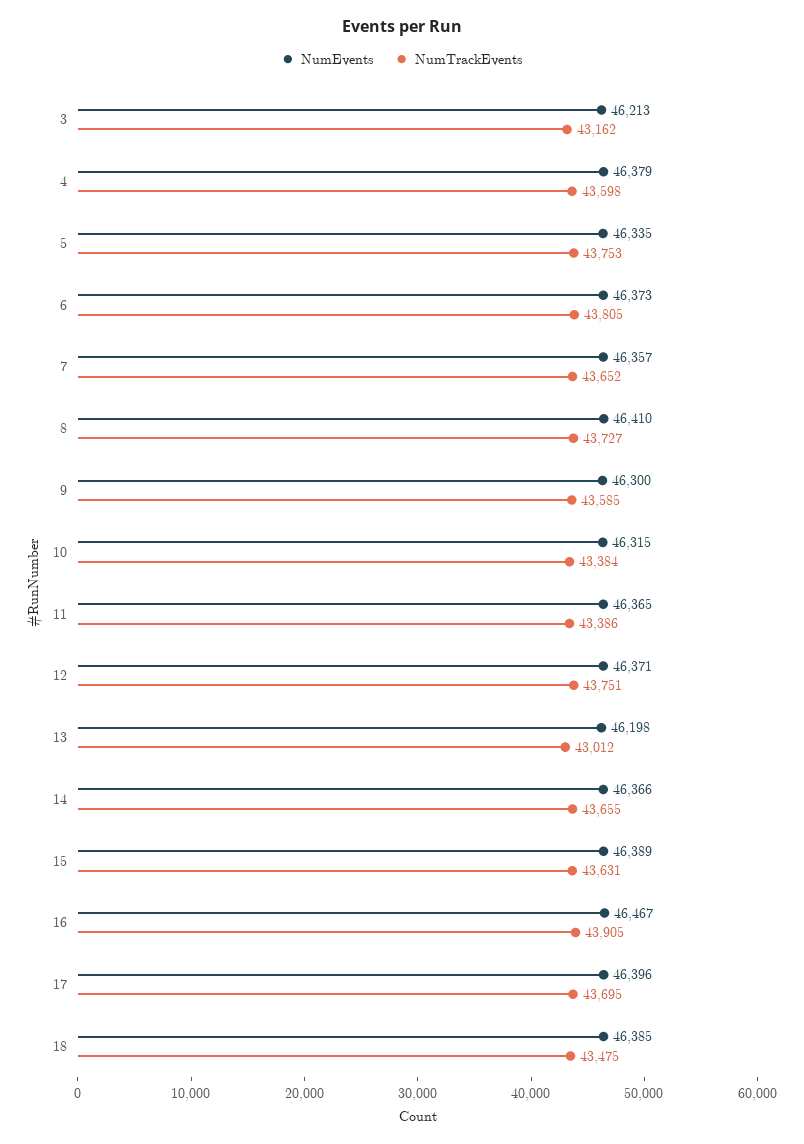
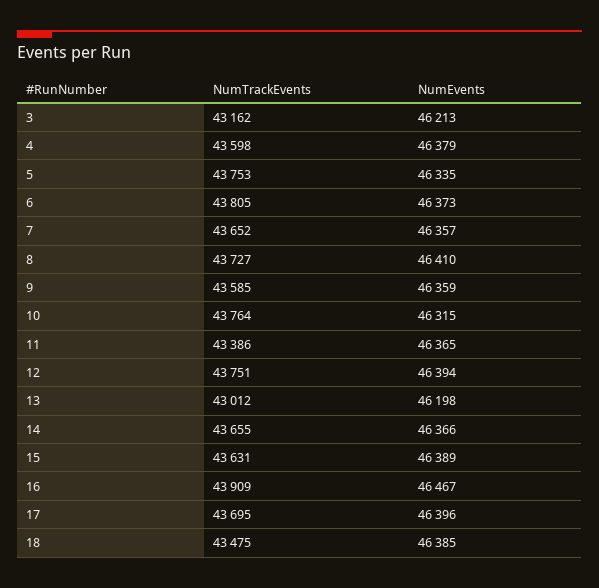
  {
    "NumEvents": {
      "3": 46213,
      "4": 46379,
      "5": 46335,
      "6": 46373,
      "7": 46357,
      "8": 46410,
-     "9": 46300,
+     "9": 46359,
      "10": 46315,
      "11": 46365,
-     "12": 46371,
+     "12": 46394,
      "13": 46198,
      "14": 46366,
      "15": 46389,
      "16": 46467,
      "17": 46396,
      "18": 46385
    },
    "NumTrackEvents": {
      "3": 43162,
      "4": 43598,
      "5": 43753,
      "6": 43805,
      "7": 43652,
      "8": 43727,
      "9": 43585,
-     "10": 43384,
+     "10": 43764,
      "11": 43386,
      "12": 43751,
      "13": 43012,
      "14": 43655,
      "15": 43631,
-     "16": 43905,
+     "16": 43909,
      "17": 43695,
      "18": 43475
    }
  }

